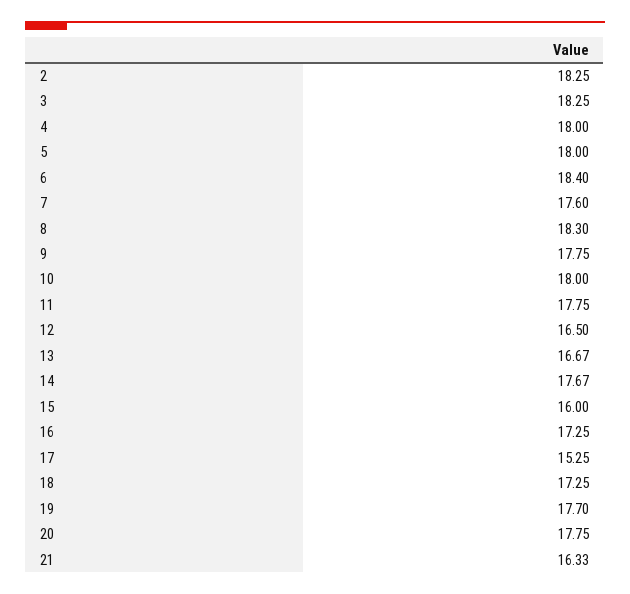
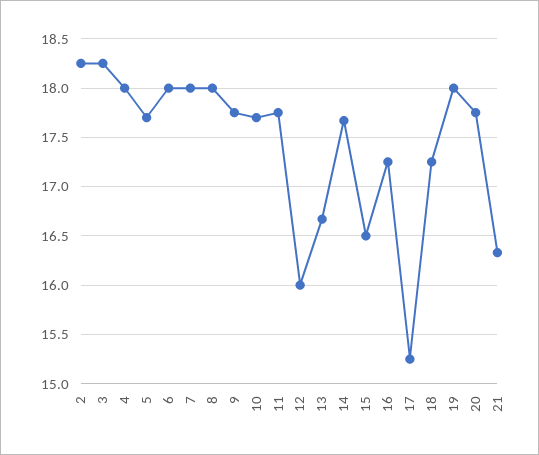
  {
    "2": 18.25,
    "3": 18.25,
    "4": 18,
-   "5": 18,
+   "5": 17.7,
-   "6": 18.4,
+   "6": 18,
-   "7": 17.6,
+   "7": 18,
-   "8": 18.3,
+   "8": 18,
    "9": 17.75,
-   "10": 18,
+   "10": 17.7,
    "11": 17.75,
-   "12": 16.5,
+   "12": 16,
    "13": 16.67,
    "14": 17.67,
-   "15": 16,
+   "15": 16.5,
    "16": 17.25,
    "17": 15.25,
    "18": 17.25,
-   "19": 17.7,
+   "19": 18,
    "20": 17.75,
    "21": 16.33
  }

